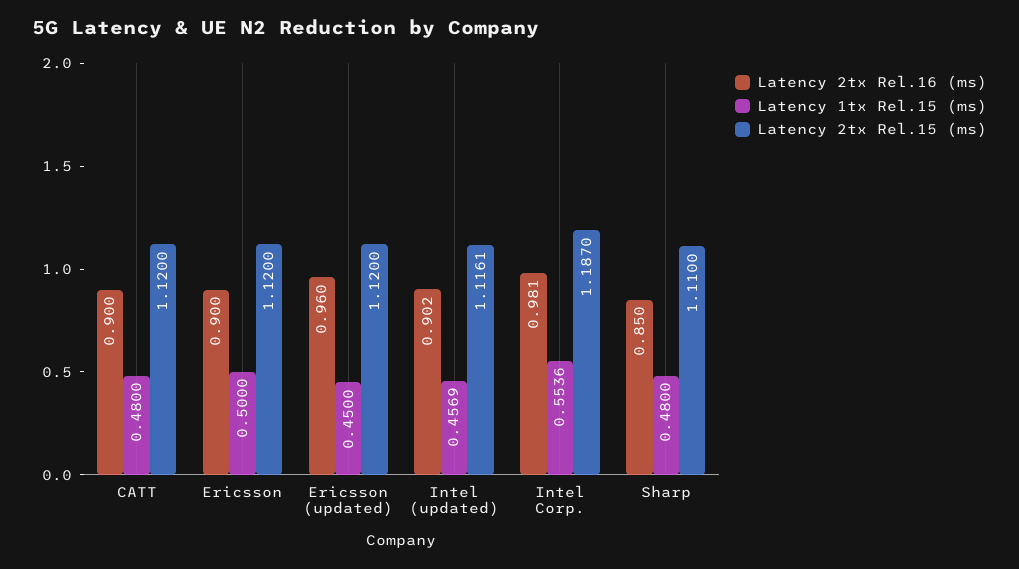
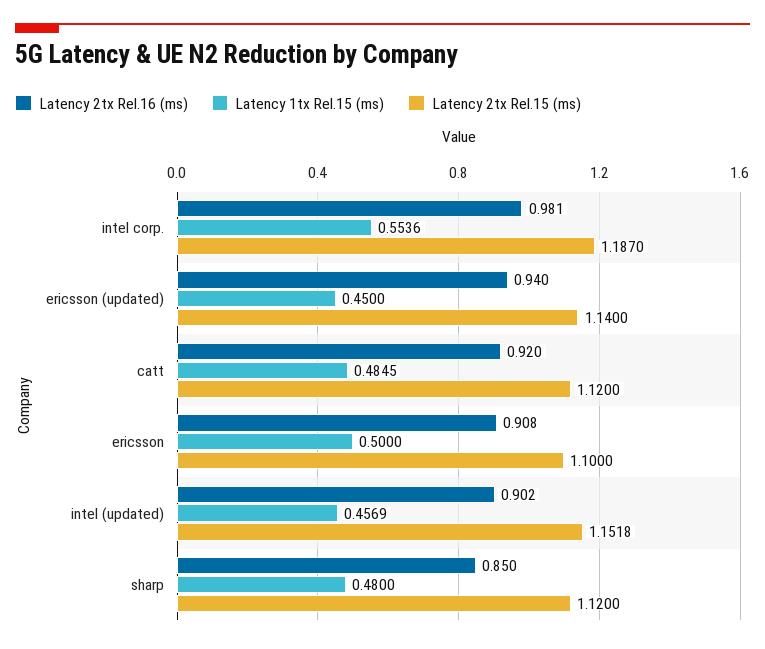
  {
    "Latency 2tx Rel.16 (ms)": {
-     "CATT": 0.9,
+     "CATT": 0.92,
-     "Ericsson": 0.9,
+     "Ericsson": 0.908,
-     "Ericsson (updated)": 0.96,
+     "Ericsson (updated)": 0.94,
      "Intel (updated)": 0.902,
      "Intel Corp.": 0.981,
      "Sharp": 0.85
    },
    "Latency 1tx Rel.15 (ms)": {
-     "CATT": 0.48,
+     "CATT": 0.4845,
      "Ericsson": 0.5,
      "Ericsson (updated)": 0.45,
      "Intel (updated)": 0.4569,
      "Intel Corp.": 0.5536,
      "Sharp": 0.48
    },
    "Latency 2tx Rel.15 (ms)": {
      "CATT": 1.12,
-     "Ericsson": 1.12,
+     "Ericsson": 1.1,
-     "Ericsson (updated)": 1.12,
+     "Ericsson (updated)": 1.14,
-     "Intel (updated)": 1.1161,
+     "Intel (updated)": 1.1518,
      "Intel Corp.": 1.187,
-     "Sharp": 1.11
+     "Sharp": 1.12
    }
  }

